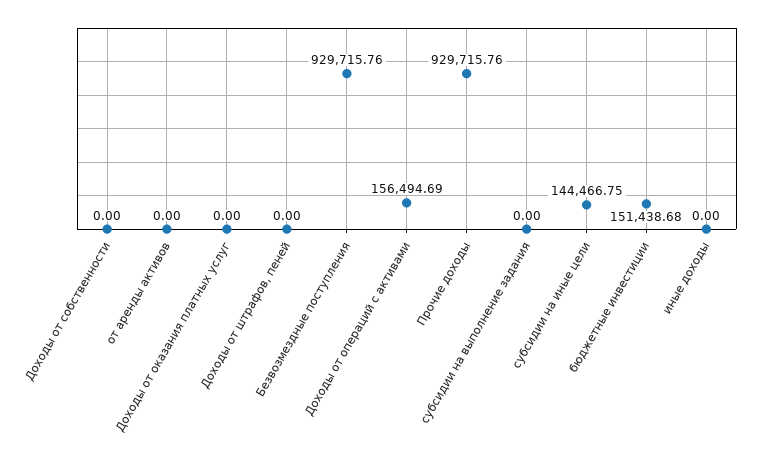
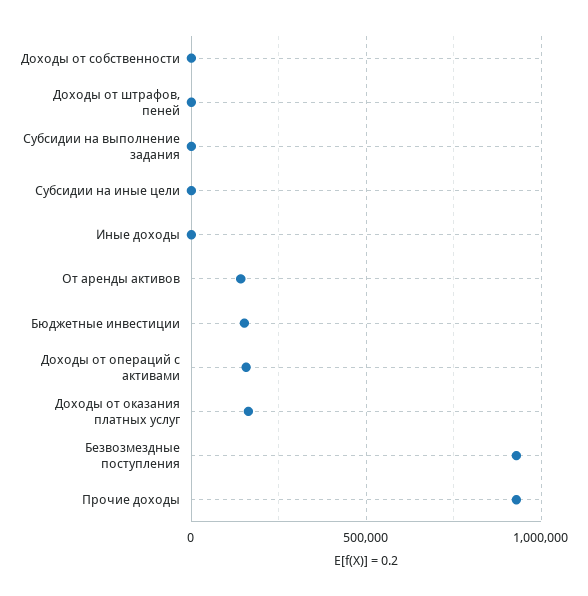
  {
    "Доходы от собственности": 0,
-   "от аренды активов": 0,
+   "от аренды активов": 150000,
-   "Доходы от оказания платных услуг": 0,
+   "Доходы от оказания платных услуг": 150000,
    "Доходы от штрафов, пеней": 0,
    "Безвозмездные поступления": 929715.76,
    "Доходы от операций с активами": 156494.69,
    "Прочие доходы": 929715.76,
    "субсидии на выполнение задания": 0,
-   "субсидии на иные цели": 144466.75,
+   "субсидии на иные цели": 0,
    "бюджетные инвестиции": 151438.68,
    "иные доходы": 0
  }

